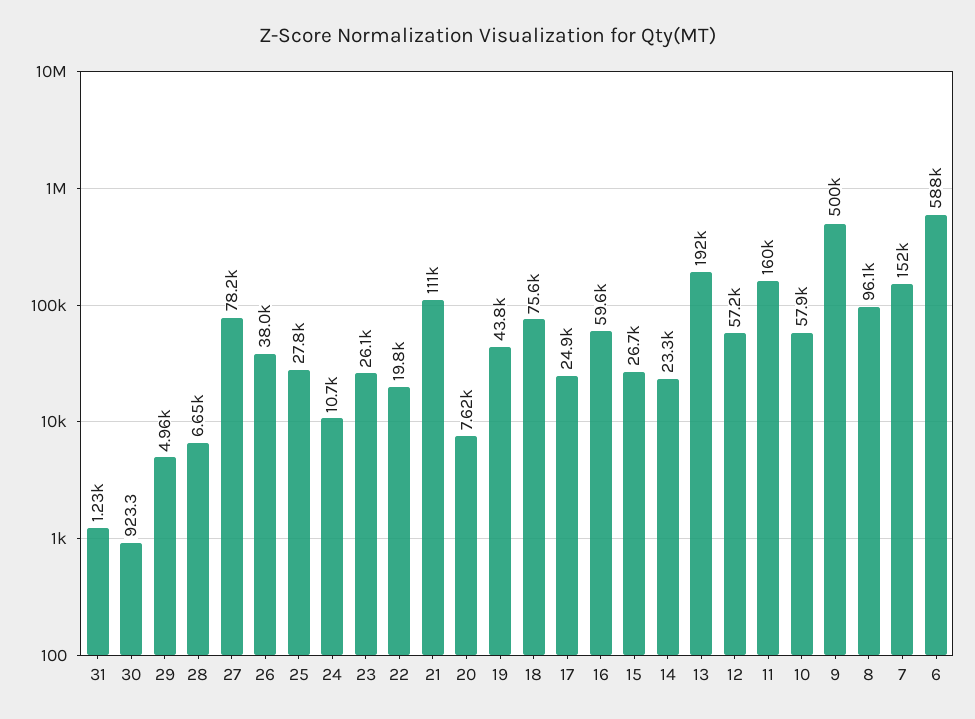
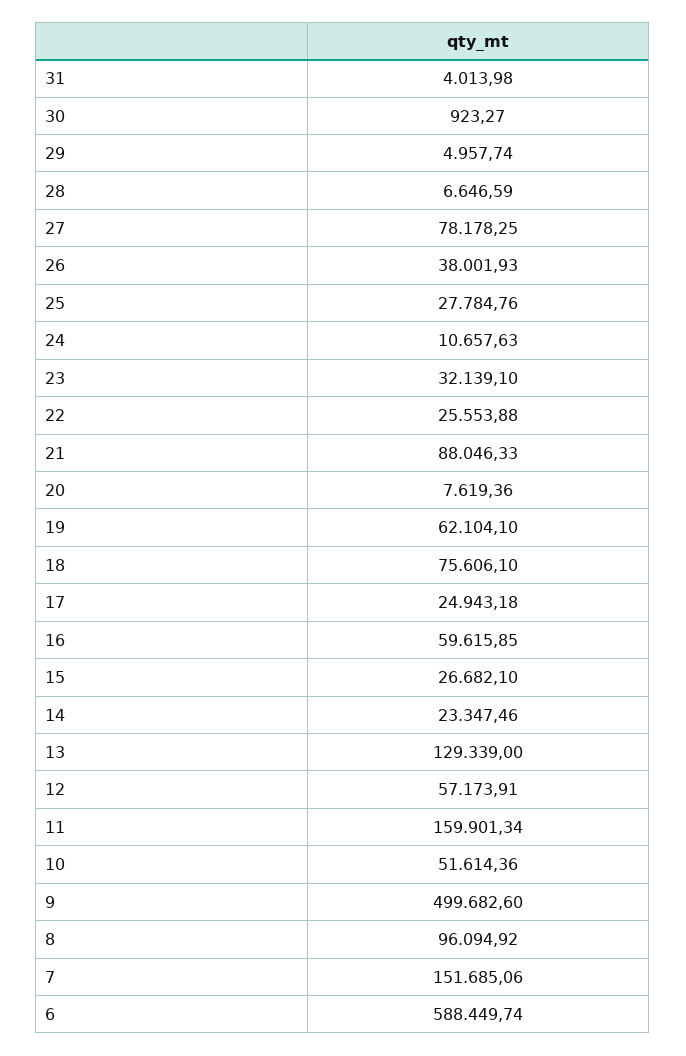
  {
-   "31": 1230,
+   "31": 4013.98,
    "30": 923.27,
    "29": 4957.74,
    "28": 6646.59,
    "27": 78178.25,
    "26": 38001.93,
    "25": 27784.76,
    "24": 10657.63,
-   "23": 26100,
+   "23": 32139.1,
-   "22": 19800,
+   "22": 25553.88,
-   "21": 111000,
+   "21": 88046.33,
    "20": 7619.36,
-   "19": 43800,
+   "19": 62104.1,
    "18": 75606.1,
    "17": 24943.18,
    "16": 59615.85,
    "15": 26682.1,
    "14": 23347.46,
-   "13": 192000,
+   "13": 129339,
    "12": 57173.91,
    "11": 159901.34,
-   "10": 57900,
+   "10": 51614.36,
    "9": 499682.6,
    "8": 96094.92,
    "7": 151685.06,
    "6": 588449.74
  }

